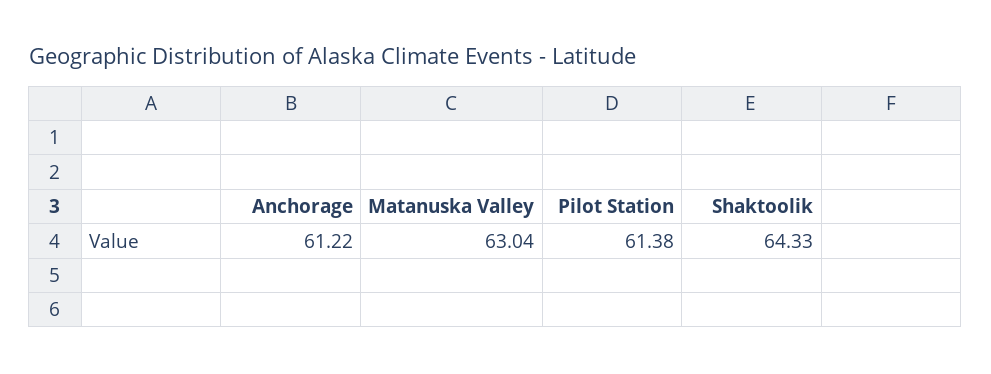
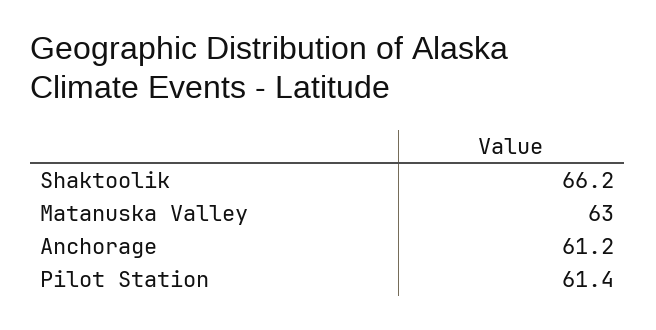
  {
    "Anchorage": 61.22,
    "Matanuska Valley": 63.04,
    "Pilot Station": 61.38,
-   "Shaktoolik": 64.33
+   "Shaktoolik": 66.2
  }

